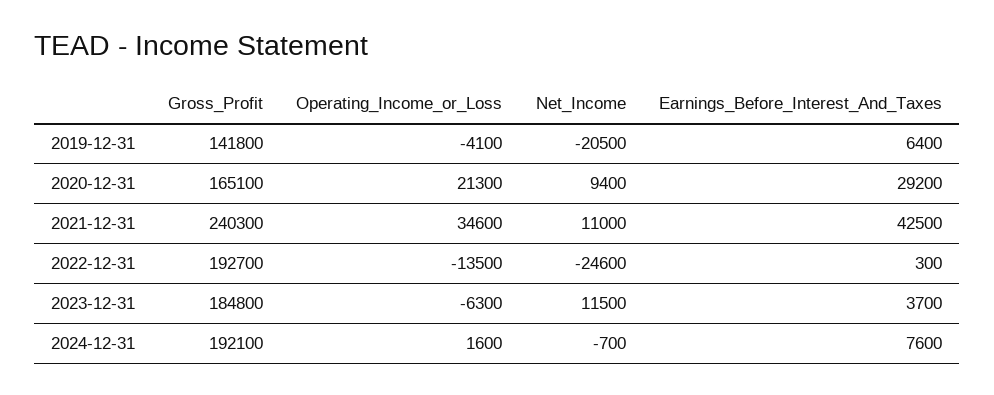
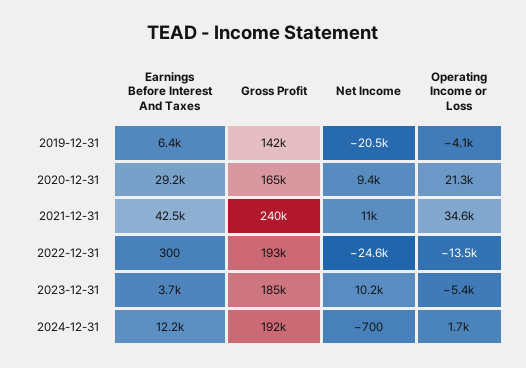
  {
    "Gross_Profit": {
      "2019-12-31": 141800,
      "2020-12-31": 165100,
      "2021-12-31": 240300,
      "2022-12-31": 192700,
      "2023-12-31": 184800,
      "2024-12-31": 192100
    },
    "Operating_Income_or_Loss": {
      "2019-12-31": -4100,
      "2020-12-31": 21300,
      "2021-12-31": 34600,
      "2022-12-31": -13500,
-     "2023-12-31": -6300,
+     "2023-12-31": -5400,
-     "2024-12-31": 1600
+     "2024-12-31": 1700
    },
    "Net_Income": {
      "2019-12-31": -20500,
      "2020-12-31": 9400,
      "2021-12-31": 11000,
      "2022-12-31": -24600,
-     "2023-12-31": 11500,
+     "2023-12-31": 10200,
      "2024-12-31": -700
    },
    "Earnings_Before_Interest_And_Taxes": {
      "2019-12-31": 6400,
      "2020-12-31": 29200,
      "2021-12-31": 42500,
      "2022-12-31": 300,
      "2023-12-31": 3700,
-     "2024-12-31": 7600
+     "2024-12-31": 12200
    }
  }

